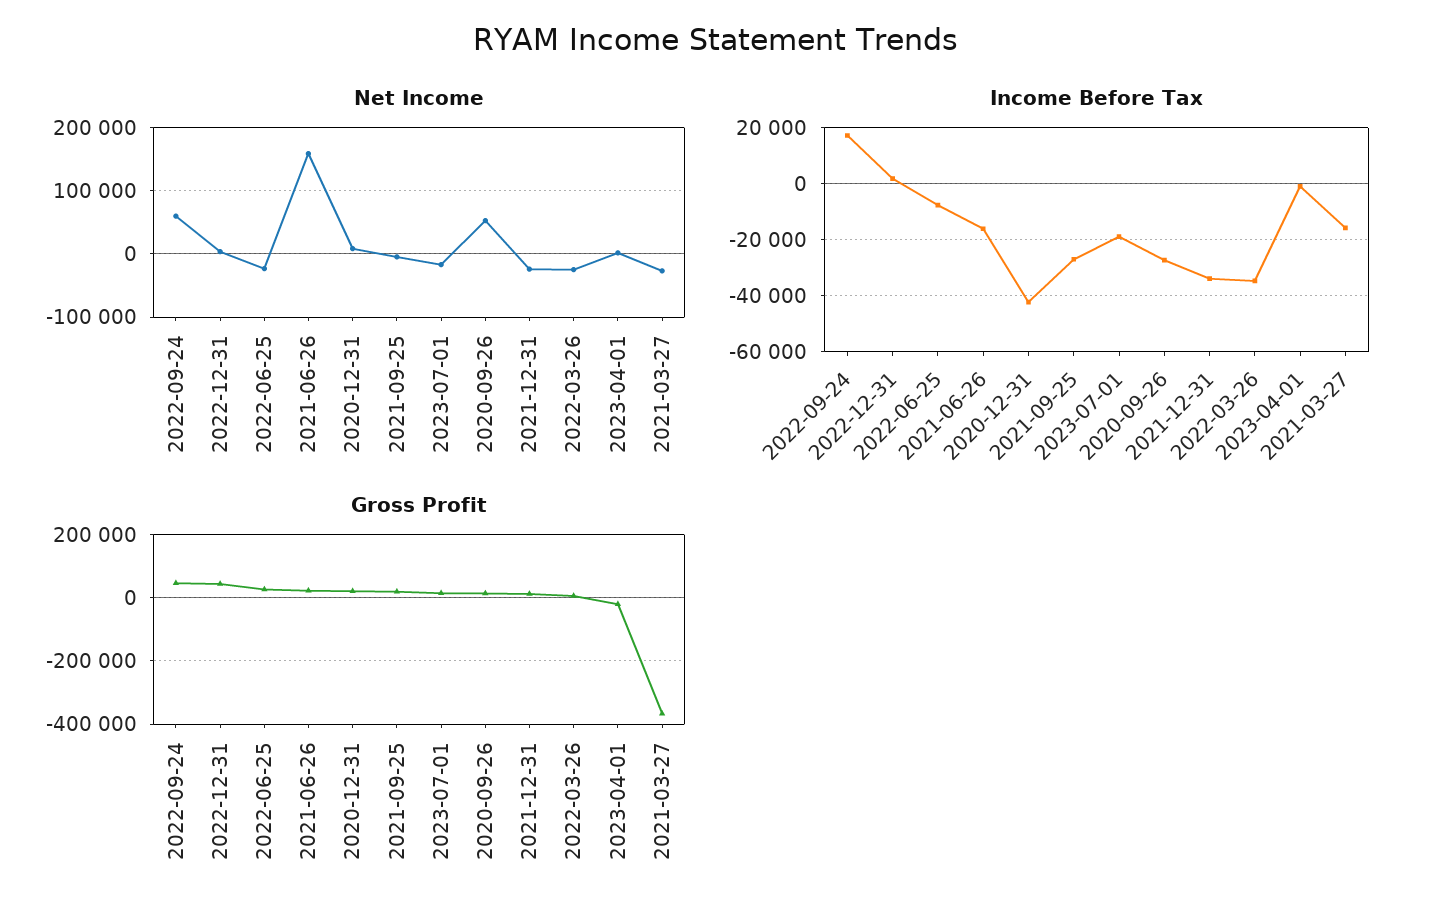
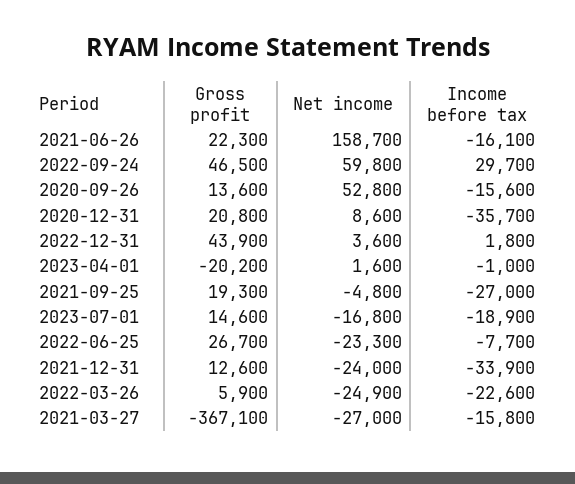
  {
    "Net Income": {
      "2022-09-24": 59800,
      "2022-12-31": 3600,
      "2022-06-25": -23300,
      "2021-06-26": 158700,
      "2020-12-31": 8600,
      "2021-09-25": -4800,
      "2023-07-01": -16800,
      "2020-09-26": 52800,
      "2021-12-31": -24000,
      "2022-03-26": -24900,
      "2023-04-01": 1600,
      "2021-03-27": -27000
    },
    "Income Before Tax": {
-     "2022-09-24": 17500,
+     "2022-09-24": 29700,
      "2022-12-31": 1800,
      "2022-06-25": -7700,
      "2021-06-26": -16100,
-     "2020-12-31": -42500,
+     "2020-12-31": -35700,
      "2021-09-25": -27000,
      "2023-07-01": -18900,
-     "2020-09-26": -27500,
+     "2020-09-26": -15600,
      "2021-12-31": -33900,
-     "2022-03-26": -35000,
+     "2022-03-26": -22600,
      "2023-04-01": -1000,
      "2021-03-27": -15800
    },
    "Gross Profit": {
      "2022-09-24": 46500,
      "2022-12-31": 43900,
      "2022-06-25": 26700,
      "2021-06-26": 22300,
      "2020-12-31": 20800,
      "2021-09-25": 19300,
      "2023-07-01": 14600,
      "2020-09-26": 13600,
      "2021-12-31": 12600,
      "2022-03-26": 5900,
      "2023-04-01": -20200,
      "2021-03-27": -367100
    }
  }

